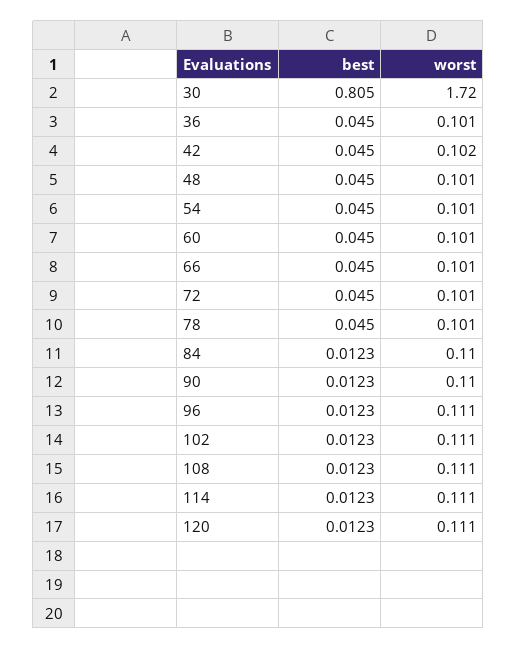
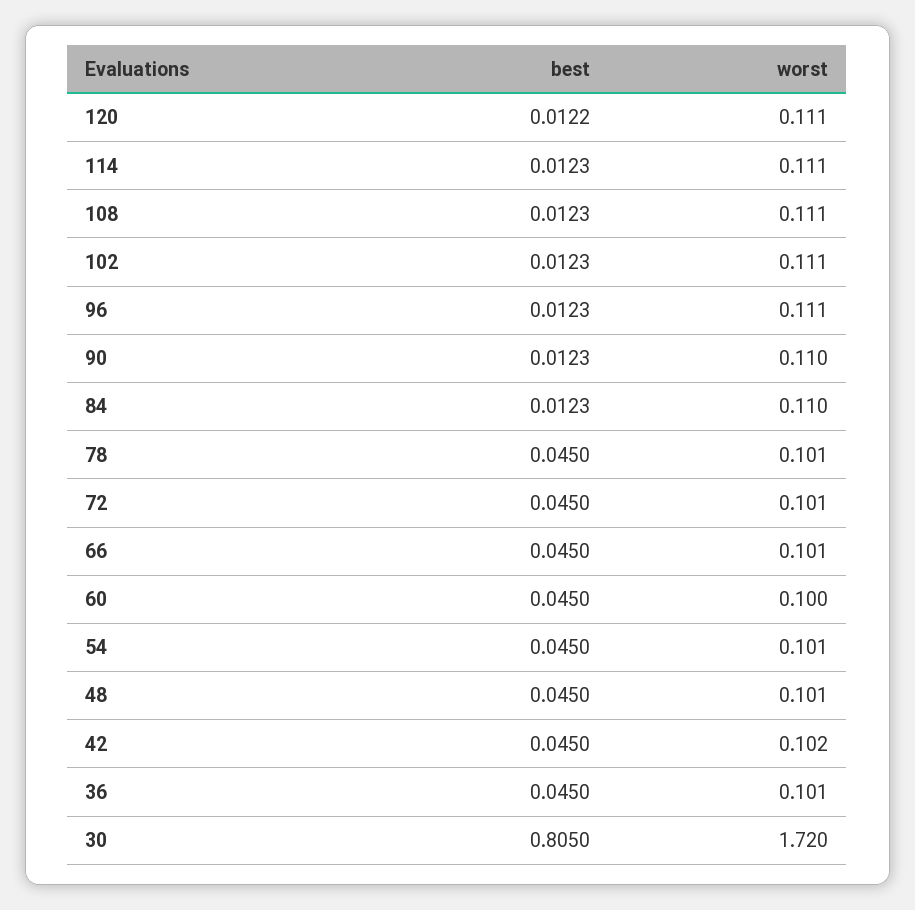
  {
    "best": {
      "30": 0.805,
      "36": 0.045,
      "42": 0.045,
      "48": 0.045,
      "54": 0.045,
      "60": 0.045,
      "66": 0.045,
      "72": 0.045,
      "78": 0.045,
      "84": 0.0123,
      "90": 0.0123,
      "96": 0.0123,
      "102": 0.0123,
      "108": 0.0123,
      "114": 0.0123,
-     "120": 0.0123
+     "120": 0.0122
    },
    "worst": {
      "30": 1.72,
      "36": 0.101,
      "42": 0.102,
      "48": 0.101,
      "54": 0.101,
-     "60": 0.101,
+     "60": 0.1,
      "66": 0.101,
      "72": 0.101,
      "78": 0.101,
      "84": 0.11,
      "90": 0.11,
      "96": 0.111,
      "102": 0.111,
      "108": 0.111,
      "114": 0.111,
      "120": 0.111
    }
  }

